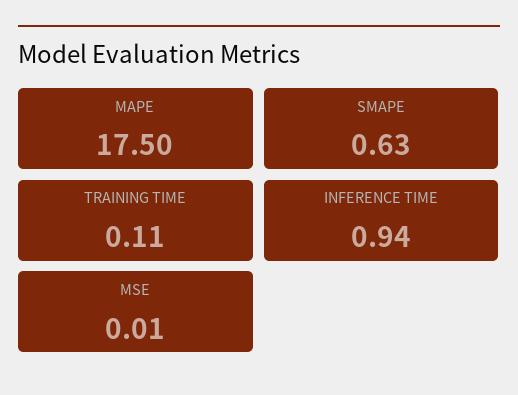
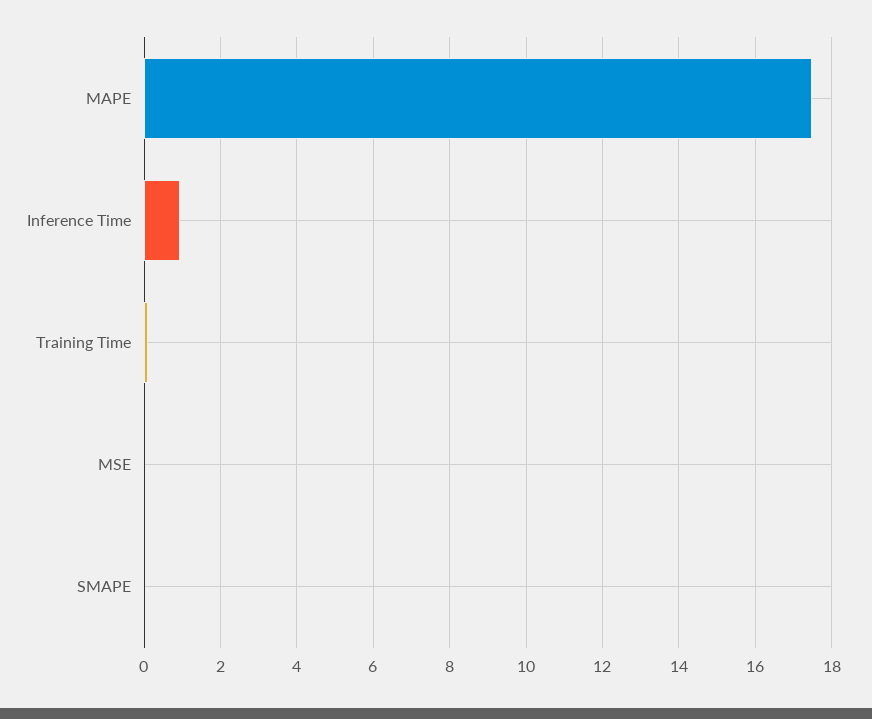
  {
    "MAPE": 17.5,
-   "SMAPE": 0.63,
+   "SMAPE": 0,
    "TRAINING TIME": 0.11,
    "INFERENCE TIME": 0.94,
    "MSE": 0.01
  }

